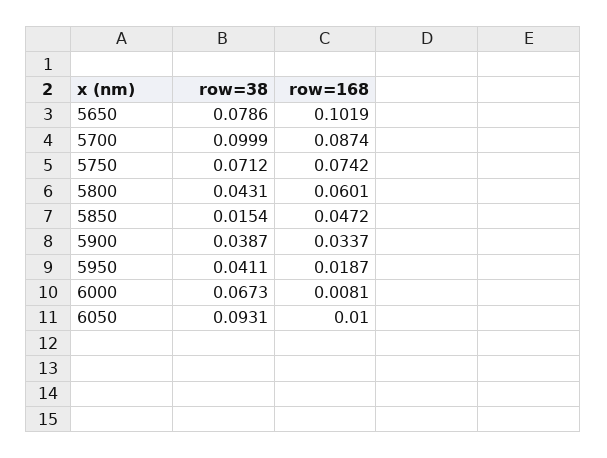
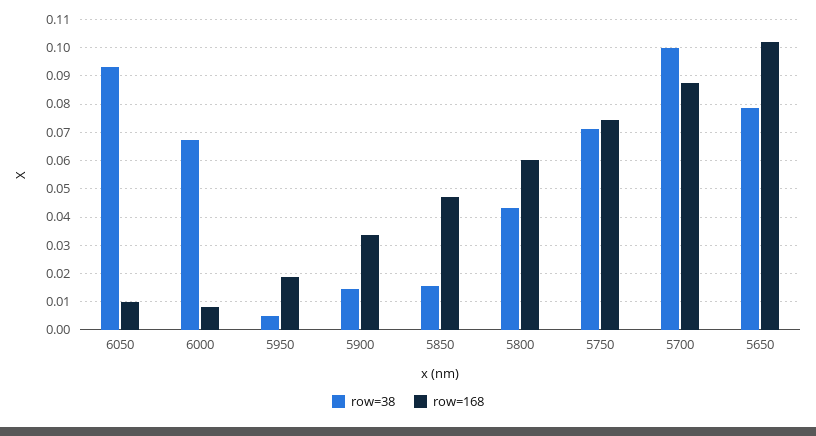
  {
    "row=38": {
      "5650": 0.0786,
      "5700": 0.0999,
      "5750": 0.0712,
      "5800": 0.0431,
      "5850": 0.0154,
-     "5900": 0.0387,
+     "5900": 0.015,
-     "5950": 0.0411,
+     "5950": 0.005,
      "6000": 0.0673,
      "6050": 0.0931
    },
    "row=168": {
      "5650": 0.1019,
      "5700": 0.0874,
      "5750": 0.0742,
      "5800": 0.0601,
      "5850": 0.0472,
      "5900": 0.0337,
      "5950": 0.0187,
      "6000": 0.0081,
      "6050": 0.01
    }
  }

